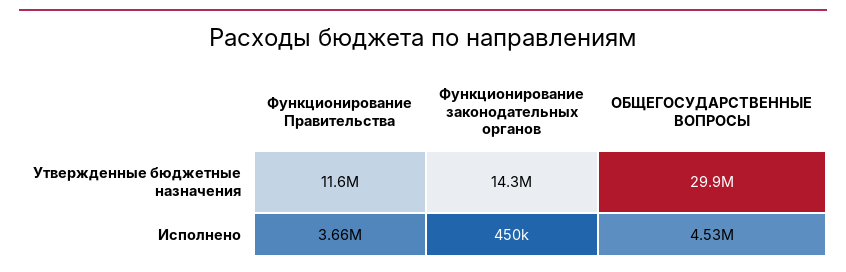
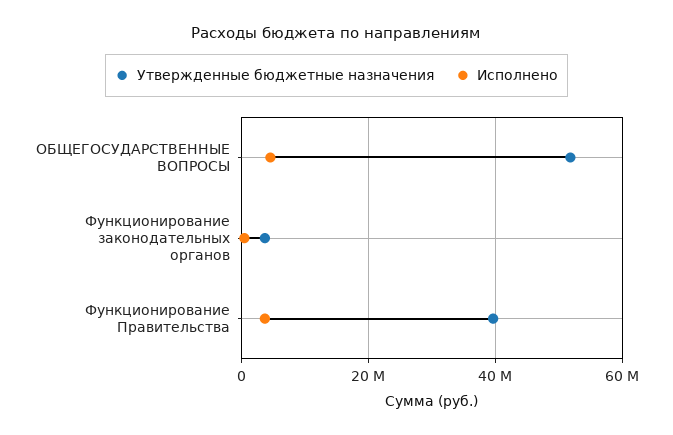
  {
    "Утвержденные бюджетные назначения": {
-     "Функционирование Правительства": 11600000,
+     "Функционирование Правительства": 40000000,
-     "Функционирование законодательных органов": 14300000,
+     "Функционирование законодательных органов": 4000000,
-     "ОБЩЕГОСУДАРСТВЕННЫЕ ВОПРОСЫ": 29900000
+     "ОБЩЕГОСУДАРСТВЕННЫЕ ВОПРОСЫ": 52000000
    },
    "Исполнено": {
      "Функционирование Правительства": 3660000,
      "Функционирование законодательных органов": 450000,
      "ОБЩЕГОСУДАРСТВЕННЫЕ ВОПРОСЫ": 4530000
    }
  }

